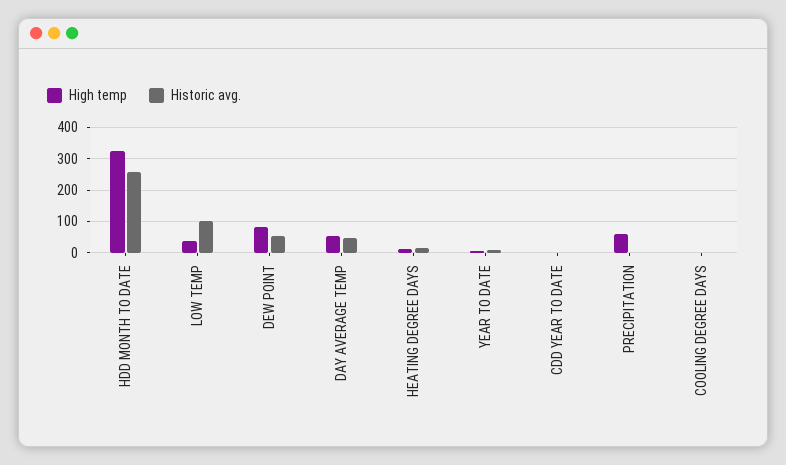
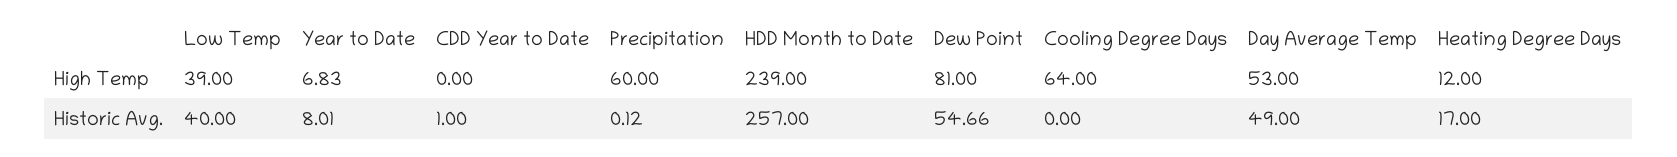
  {
    "High temp": {
-     "HDD MONTH TO DATE": 320,
+     "HDD MONTH TO DATE": 239,
      "LOW TEMP": 39,
      "DEW POINT": 81,
      "DAY AVERAGE TEMP": 53,
      "HEATING DEGREE DAYS": 12,
      "YEAR TO DATE": 6.83,
      "CDD YEAR TO DATE": 0,
      "PRECIPITATION": 60,
-     "COOLING DEGREE DAYS": 0
+     "COOLING DEGREE DAYS": 64
    },
    "Historic avg.": {
      "HDD MONTH TO DATE": 257,
-     "LOW TEMP": 100,
+     "LOW TEMP": 40,
      "DEW POINT": 54.66,
      "DAY AVERAGE TEMP": 49,
      "HEATING DEGREE DAYS": 17,
      "YEAR TO DATE": 8.01,
      "CDD YEAR TO DATE": 1,
      "PRECIPITATION": 0.12,
      "COOLING DEGREE DAYS": 0
    }
  }

